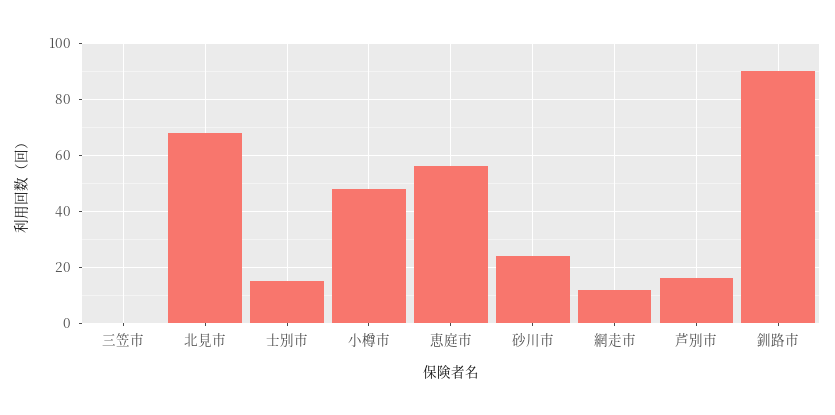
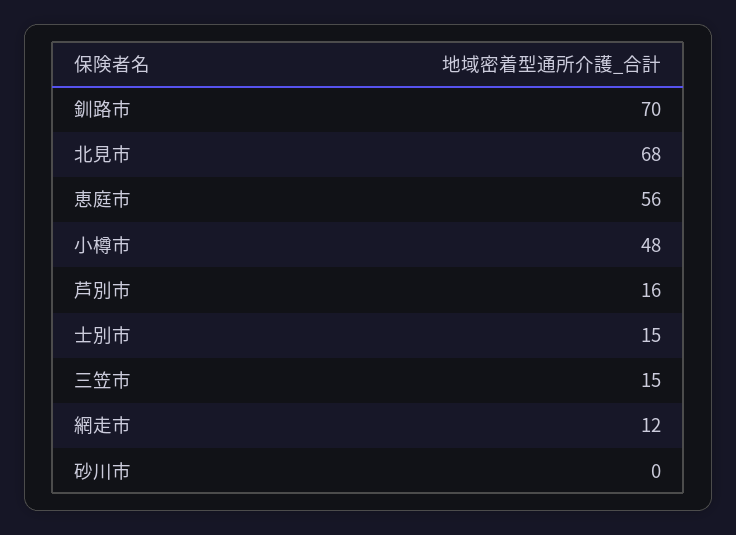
  {
-   "三笠市": 0,
+   "三笠市": 15,
    "北見市": 68,
    "士別市": 15,
    "小樽市": 48,
    "恵庭市": 56,
-   "砂川市": 25,
+   "砂川市": 0,
    "網走市": 12,
    "芦別市": 16,
-   "釧路市": 90
+   "釧路市": 70
  }

